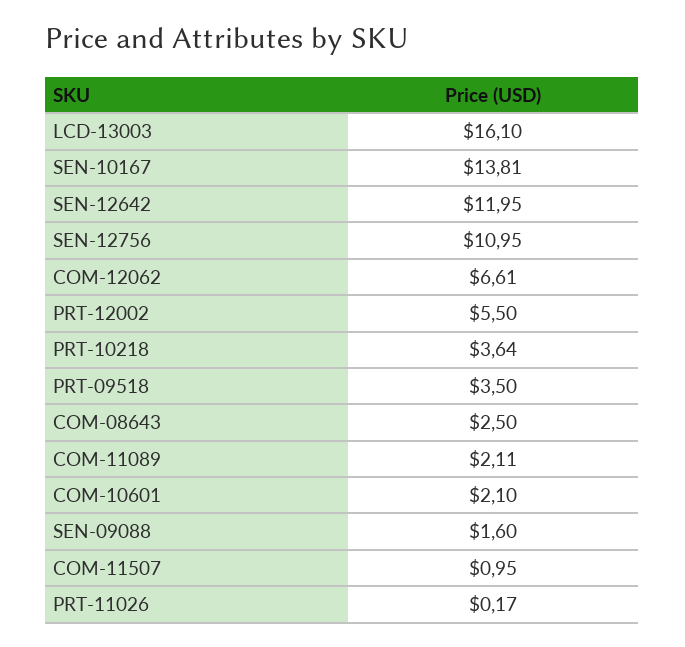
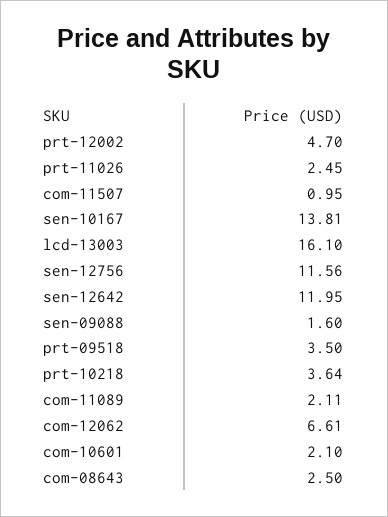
  {
    "LCD-13003": 16.1,
    "SEN-10167": 13.81,
    "SEN-12642": 11.95,
-   "SEN-12756": 10.95,
+   "SEN-12756": 11.56,
    "COM-12062": 6.61,
-   "PRT-12002": 5.5,
+   "PRT-12002": 4.7,
    "PRT-10218": 3.64,
    "PRT-09518": 3.5,
    "COM-08643": 2.5,
    "COM-11089": 2.11,
    "COM-10601": 2.1,
    "SEN-09088": 1.6,
    "COM-11507": 0.95,
-   "PRT-11026": 0.17
+   "PRT-11026": 2.45
  }

